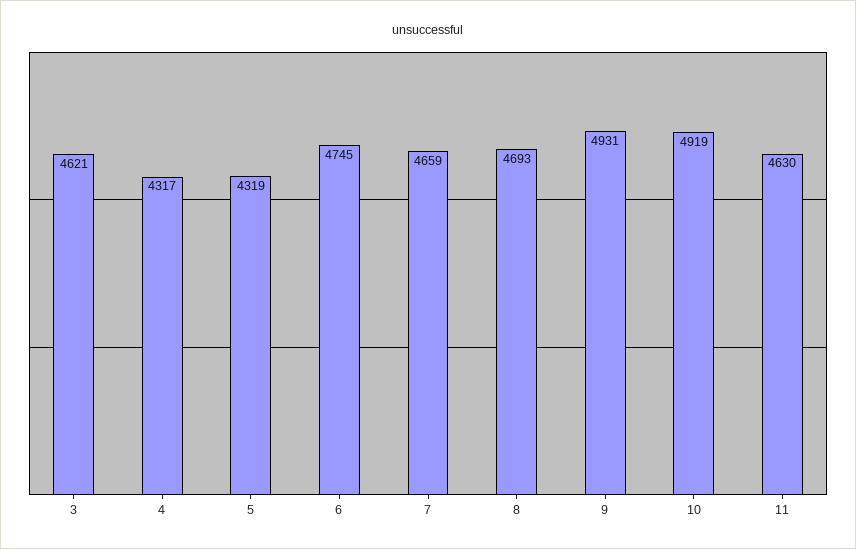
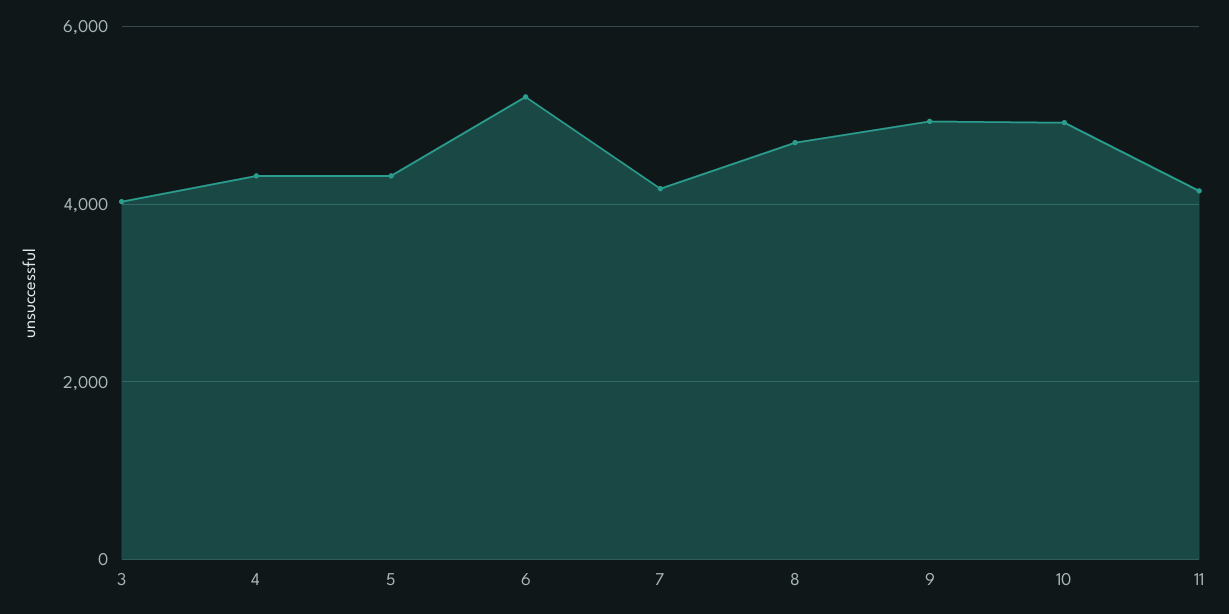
  {
-   "3": 4621,
+   "3": 4000,
    "4": 4317,
    "5": 4319,
-   "6": 4745,
+   "6": 5200,
-   "7": 4659,
+   "7": 4200,
    "8": 4693,
    "9": 4931,
    "10": 4919,
-   "11": 4630
+   "11": 4200
  }

